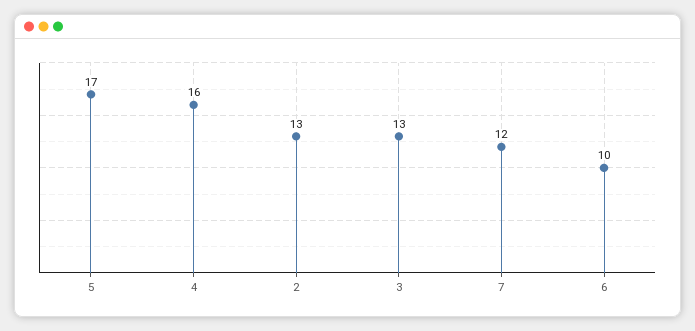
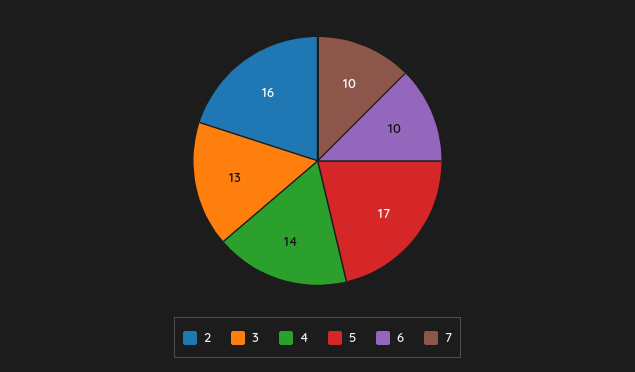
  {
    "5": 17,
-   "4": 16,
+   "4": 14,
-   "2": 13,
+   "2": 16,
    "3": 13,
-   "7": 12,
+   "7": 10,
    "6": 10
  }

